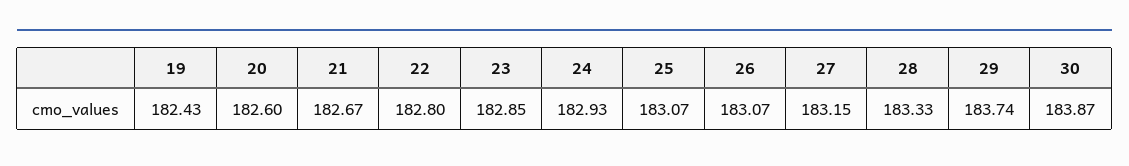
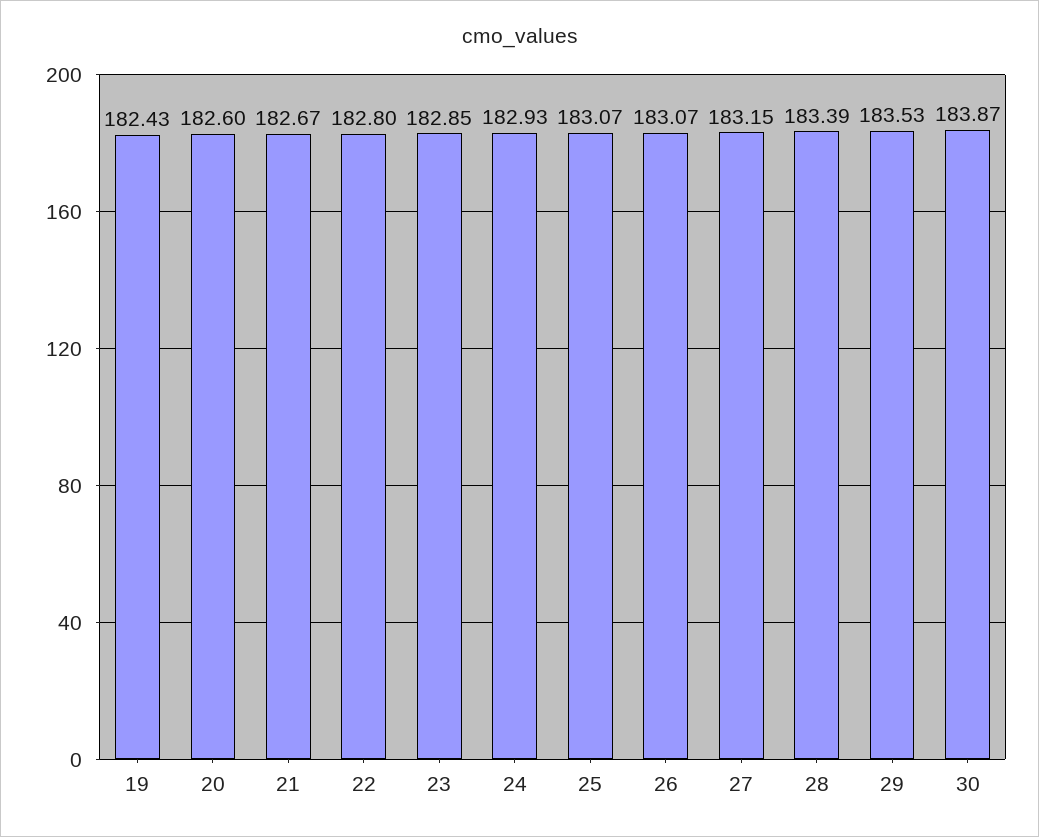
  {
    "19": 182.43,
    "20": 182.6,
    "21": 182.67,
    "22": 182.8,
    "23": 182.85,
    "24": 182.93,
    "25": 183.07,
    "26": 183.07,
    "27": 183.15,
-   "28": 183.33,
+   "28": 183.39,
-   "29": 183.74,
+   "29": 183.53,
    "30": 183.87
  }

